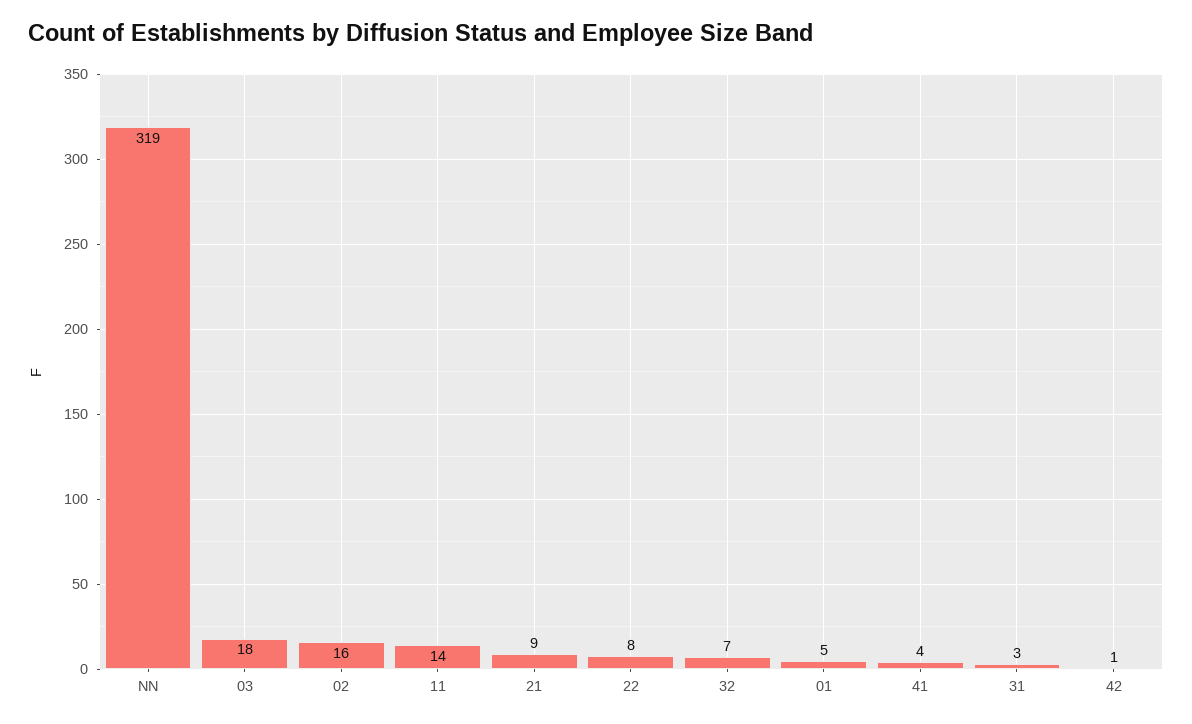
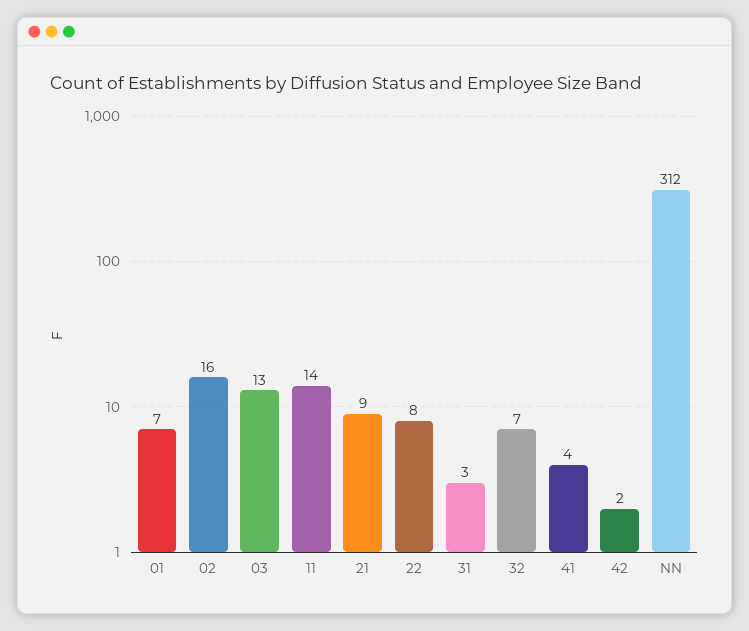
  {
-   "NN": 319,
+   "NN": 312,
-   "03": 18,
+   "03": 13,
    "02": 16,
    "11": 14,
    "21": 9,
    "22": 8,
    "32": 7,
-   "01": 5,
+   "01": 7,
    "41": 4,
    "31": 3,
-   "42": 1
+   "42": 2
  }

